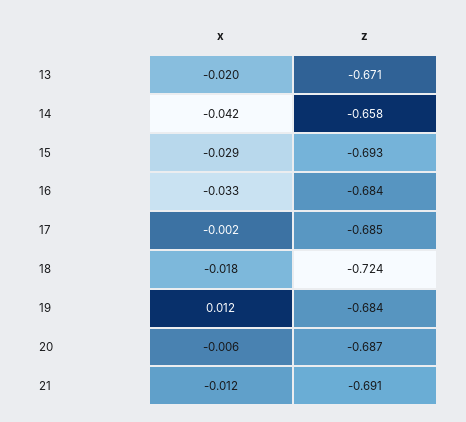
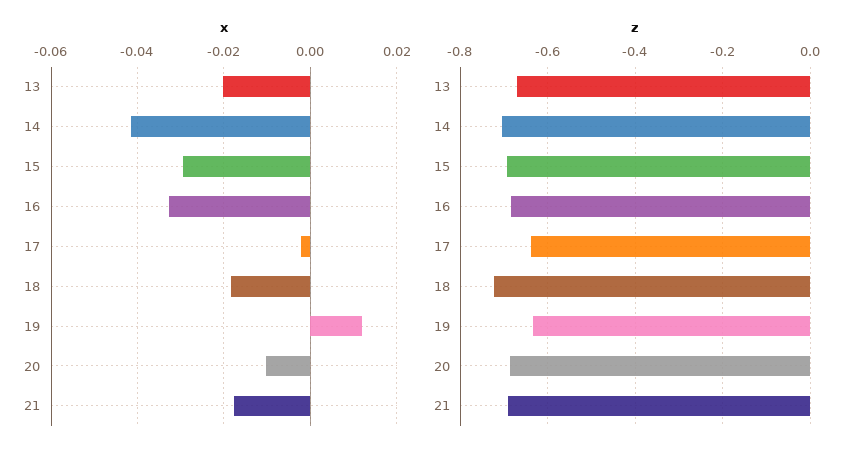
  {
    "x": {
      "13": -0.02,
      "14": -0.042,
      "15": -0.029,
      "16": -0.033,
      "17": -0.002,
      "18": -0.018,
      "19": 0.012,
-     "20": -0.006,
+     "20": -0.01,
-     "21": -0.012
+     "21": -0.018
    },
    "z": {
      "13": -0.671,
-     "14": -0.658,
+     "14": -0.7,
      "15": -0.693,
      "16": -0.684,
-     "17": -0.685,
+     "17": -0.64,
      "18": -0.724,
-     "19": -0.684,
+     "19": -0.64,
      "20": -0.687,
      "21": -0.691
    }
  }

